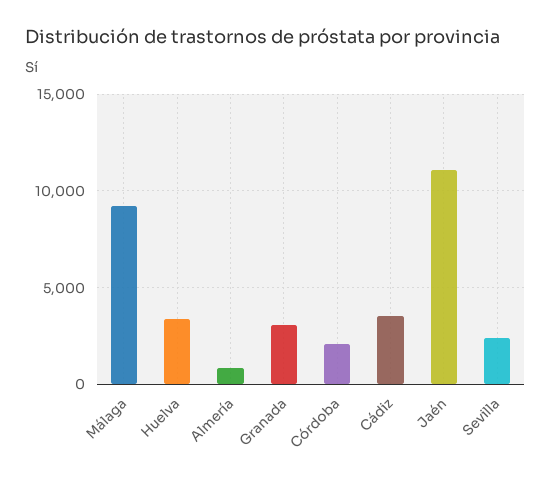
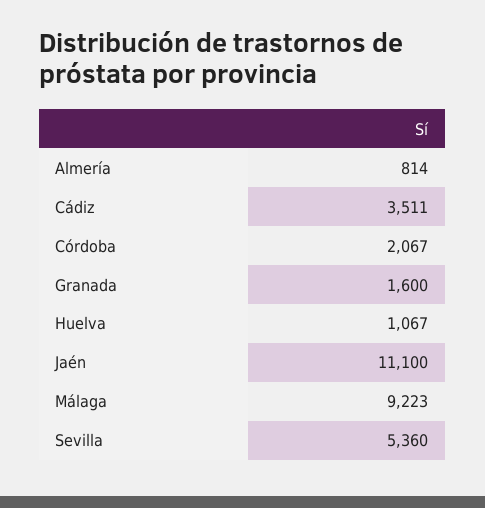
  {
    "Málaga": 9223,
-   "Huelva": 3500,
+   "Huelva": 1067,
    "Almería": 814,
-   "Granada": 3000,
+   "Granada": 1600,
    "Córdoba": 2067,
    "Cádiz": 3511,
    "Jaén": 11100,
-   "Sevilla": 2500
+   "Sevilla": 5360
  }

